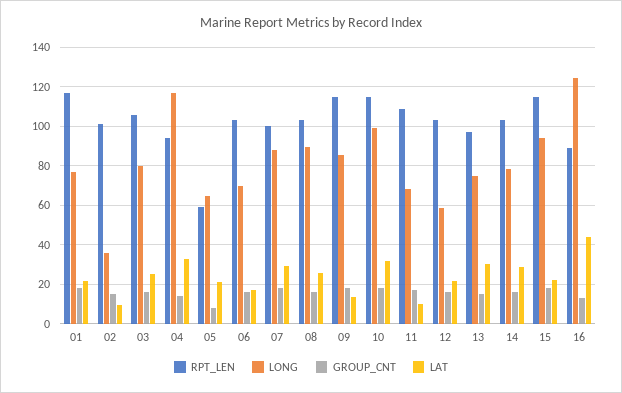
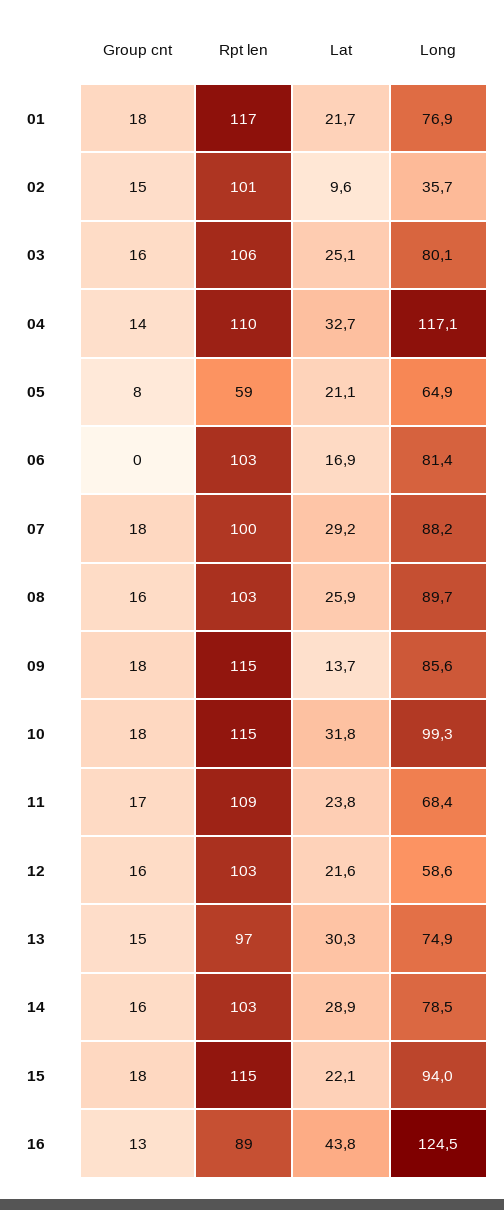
  {
    "RPT_LEN": {
      "01": 117,
      "02": 101,
      "03": 106,
-     "04": 95,
+     "04": 110,
      "05": 59,
      "06": 103,
      "07": 100,
      "08": 103,
      "09": 115,
      "10": 115,
      "11": 109,
      "12": 103,
      "13": 97,
      "14": 103,
      "15": 115,
      "16": 89
    },
    "LONG": {
      "01": 76.9,
      "02": 35.7,
      "03": 80.1,
      "04": 117.1,
      "05": 64.9,
-     "06": 70,
+     "06": 81.4,
      "07": 88.2,
      "08": 89.7,
      "09": 85.6,
      "10": 99.3,
      "11": 68.4,
      "12": 58.6,
      "13": 74.9,
      "14": 78.5,
      "15": 94,
      "16": 124.5
    },
    "GROUP_CNT": {
      "01": 18,
      "02": 15,
      "03": 16,
      "04": 14,
      "05": 8,
-     "06": 15,
+     "06": 0,
      "07": 18,
      "08": 16,
      "09": 18,
      "10": 18,
      "11": 17,
      "12": 16,
      "13": 15,
      "14": 16,
      "15": 18,
      "16": 13
    },
    "LAT": {
      "01": 21.7,
      "02": 9.6,
      "03": 25.1,
      "04": 32.7,
      "05": 21.1,
      "06": 16.9,
      "07": 29.2,
      "08": 25.9,
      "09": 13.7,
      "10": 31.8,
-     "11": 10,
+     "11": 23.8,
      "12": 21.6,
      "13": 30.3,
      "14": 28.9,
      "15": 22.1,
      "16": 43.8
    }
  }

